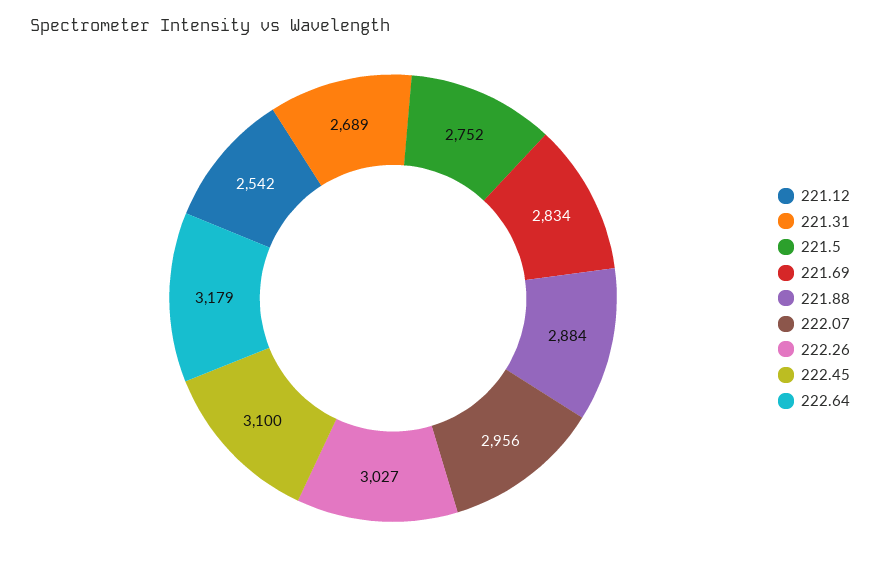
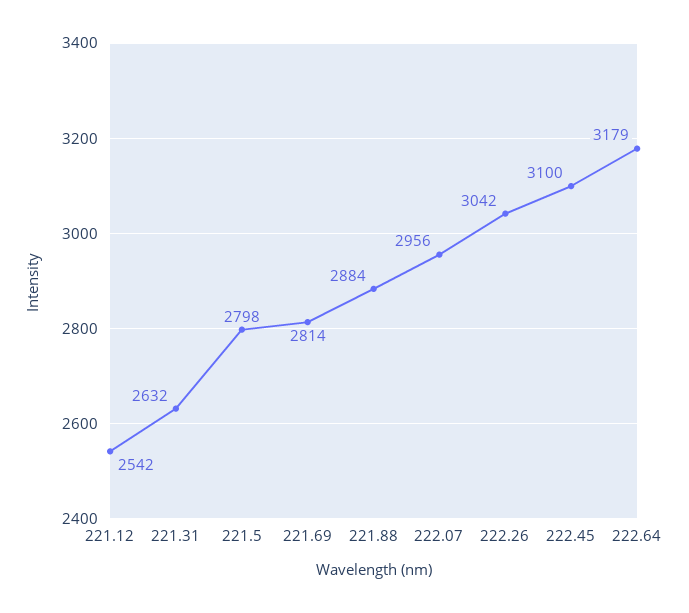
  {
    "221.12": 2542,
-   "221.31": 2689,
+   "221.31": 2632,
-   "221.5": 2752,
+   "221.5": 2798,
-   "221.69": 2834,
+   "221.69": 2814,
    "221.88": 2884,
    "222.07": 2956,
-   "222.26": 3027,
+   "222.26": 3042,
    "222.45": 3100,
    "222.64": 3179
  }

